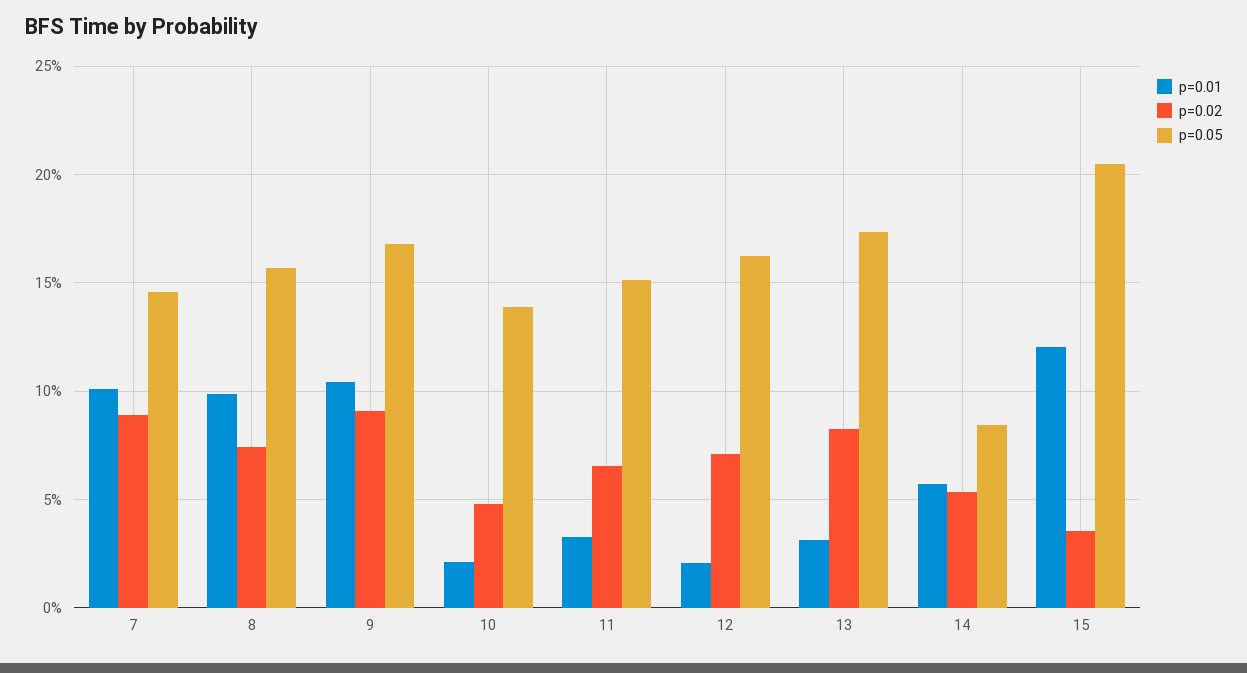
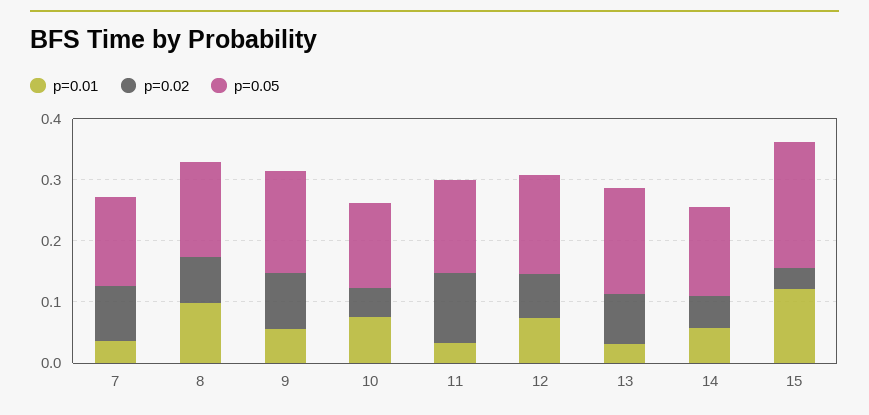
  {
    "p=0.01": {
-     "7": 0.1,
+     "7": 0.04,
      "8": 0.1,
-     "9": 0.105,
+     "9": 0.06,
-     "10": 0.02,
+     "10": 0.08,
      "11": 0.035,
-     "12": 0.02,
+     "12": 0.08,
      "13": 0.03,
      "14": 0.055,
      "15": 0.12
    },
    "p=0.02": {
      "7": 0.09,
      "8": 0.075,
      "9": 0.09,
      "10": 0.05,
-     "11": 0.065,
+     "11": 0.12,
      "12": 0.07,
      "13": 0.08,
      "14": 0.055,
      "15": 0.035
    },
    "p=0.05": {
      "7": 0.145,
      "8": 0.155,
      "9": 0.17,
      "10": 0.14,
      "11": 0.15,
      "12": 0.16,
      "13": 0.175,
-     "14": 0.085,
+     "14": 0.14,
      "15": 0.205
    }
  }

